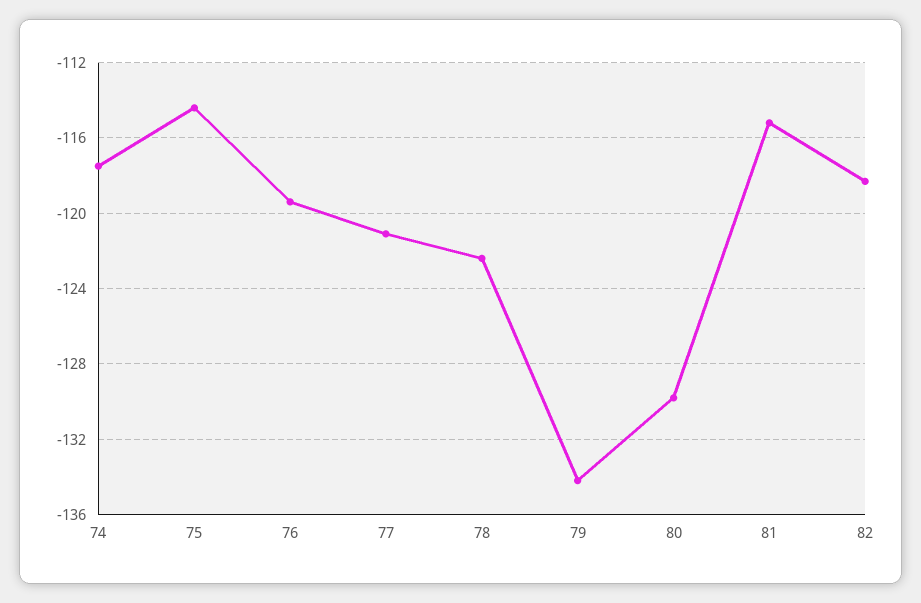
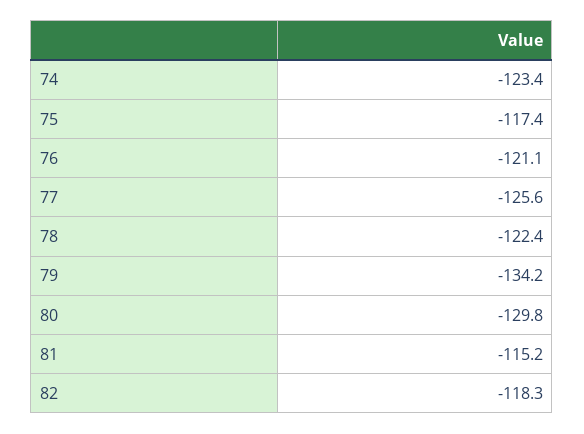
  {
-   "74": -117.5,
+   "74": -123.4,
-   "75": -114.5,
+   "75": -117.4,
-   "76": -119.5,
+   "76": -121.1,
-   "77": -121,
+   "77": -125.6,
    "78": -122.4,
    "79": -134.2,
    "80": -129.8,
    "81": -115.2,
    "82": -118.3
  }

